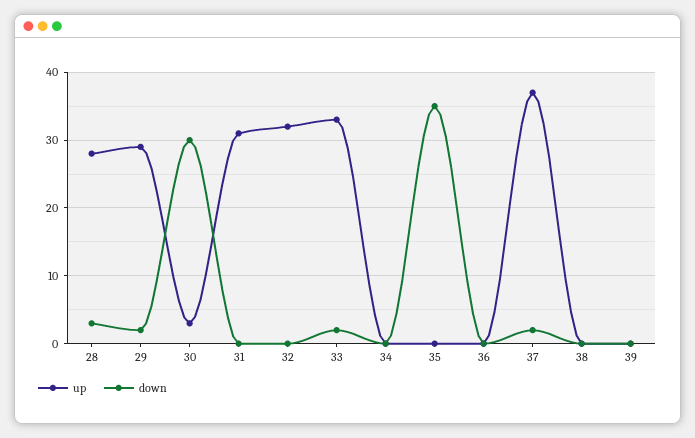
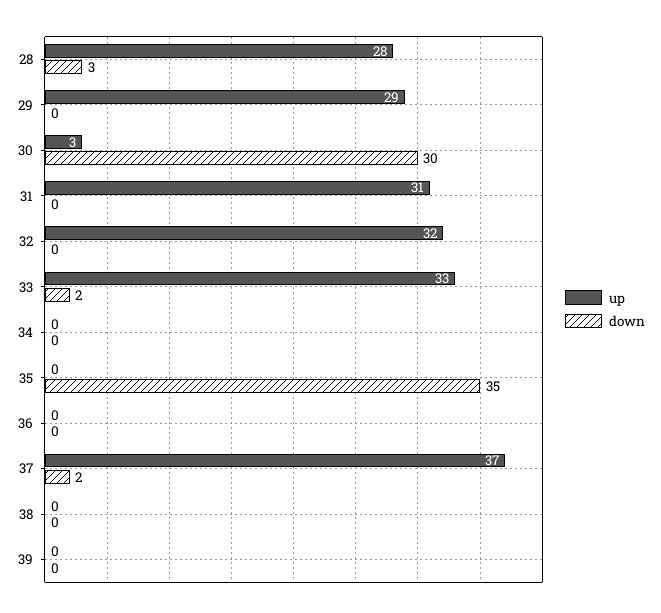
  {
    "up": {
      "28": 28,
      "29": 29,
      "30": 3,
      "31": 31,
      "32": 32,
      "33": 33,
      "34": 0,
      "35": 0,
      "36": 0,
      "37": 37,
      "38": 0,
      "39": 0
    },
    "down": {
      "28": 3,
-     "29": 2,
+     "29": 0,
      "30": 30,
      "31": 0,
      "32": 0,
      "33": 2,
      "34": 0,
      "35": 35,
      "36": 0,
      "37": 2,
      "38": 0,
      "39": 0
    }
  }

